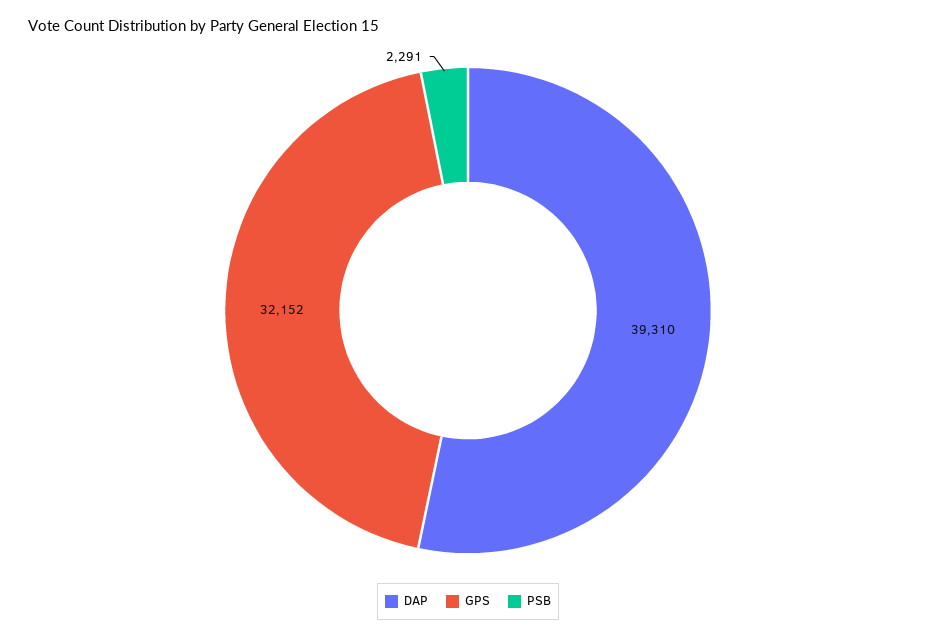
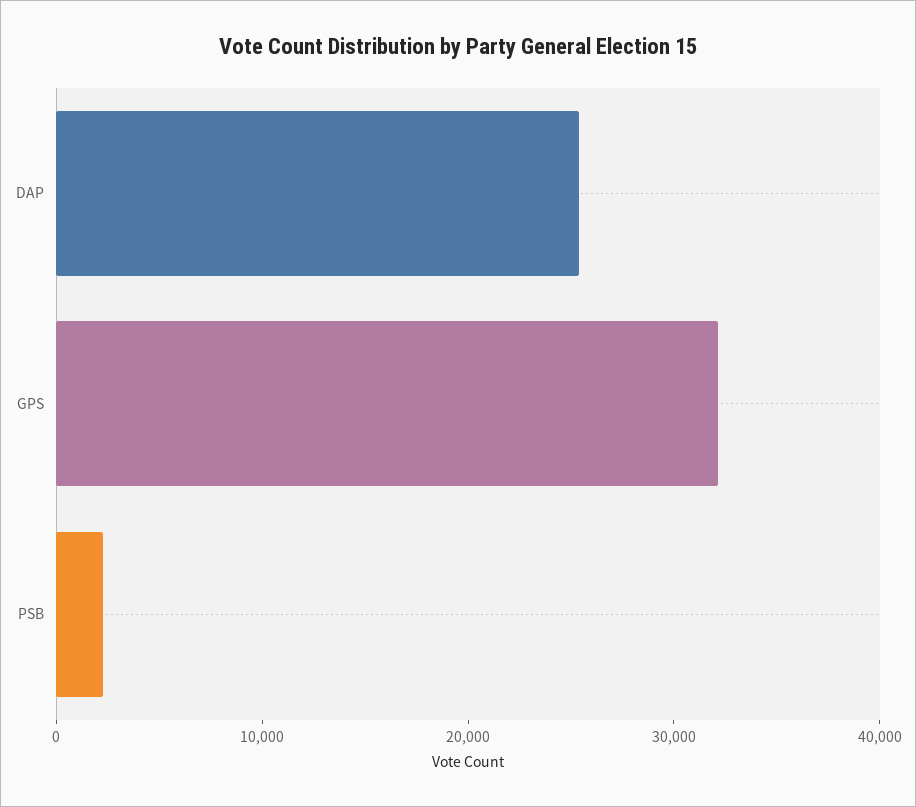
  {
-   "DAP": 39310,
+   "DAP": 26000,
    "GPS": 32152,
    "PSB": 2291
  }

